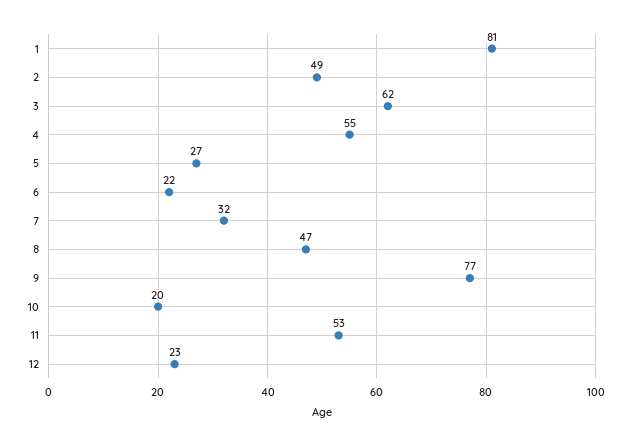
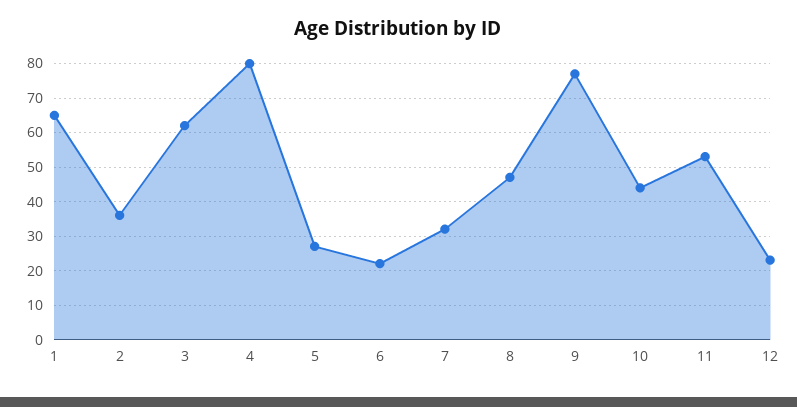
  {
-   "1": 81,
+   "1": 65,
-   "2": 49,
+   "2": 35,
    "3": 62,
-   "4": 55,
+   "4": 80,
    "5": 27,
    "6": 22,
    "7": 32,
    "8": 47,
    "9": 77,
-   "10": 20,
+   "10": 45,
    "11": 53,
    "12": 23
  }

